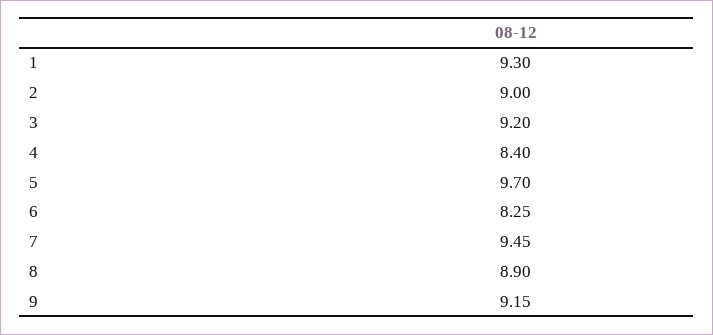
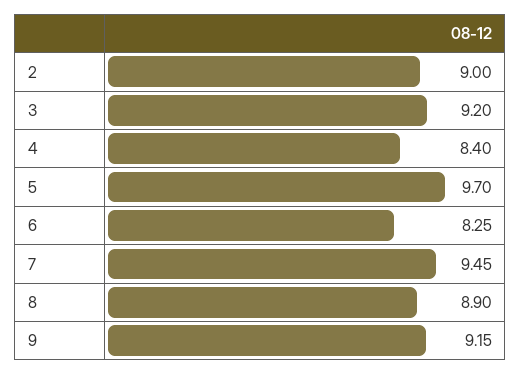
  {
-   "1": 9.3,
    "2": 9,
    "3": 9.2,
    "4": 8.4,
    "5": 9.7,
    "6": 8.25,
    "7": 9.45,
    "8": 8.9,
    "9": 9.15
  }

